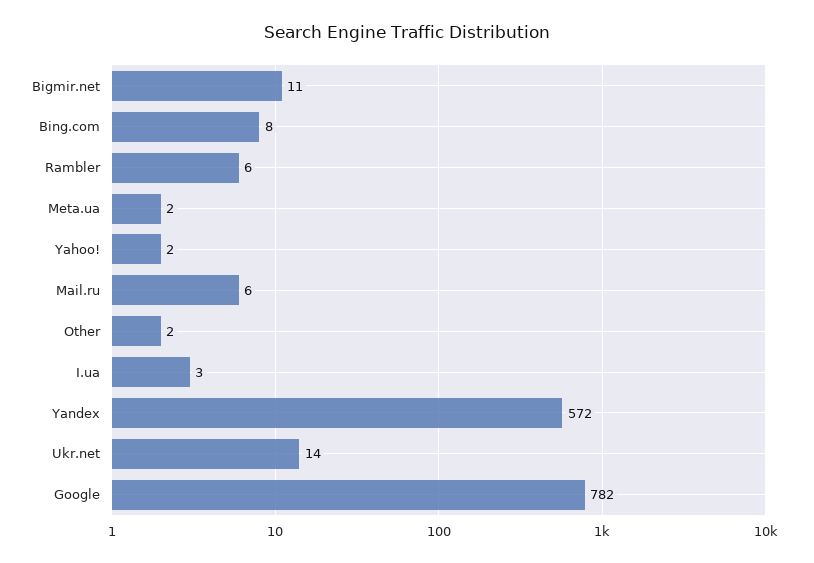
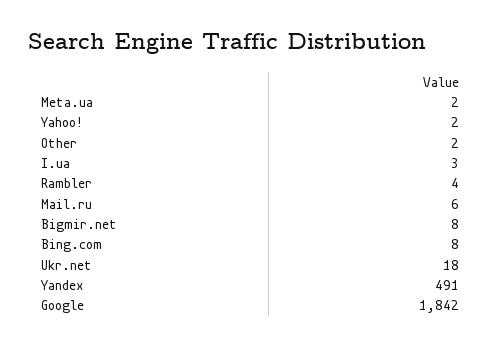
  {
-   "Bigmir.net": 11,
+   "Bigmir.net": 8,
    "Bing.com": 8,
-   "Rambler": 6,
+   "Rambler": 4,
    "Meta.ua": 2,
    "Yahoo!": 2,
    "Mail.ru": 6,
    "Other": 2,
    "I.ua": 3,
-   "Yandex": 572,
+   "Yandex": 491,
-   "Ukr.net": 14,
+   "Ukr.net": 18,
-   "Google": 782
+   "Google": 1842
  }

